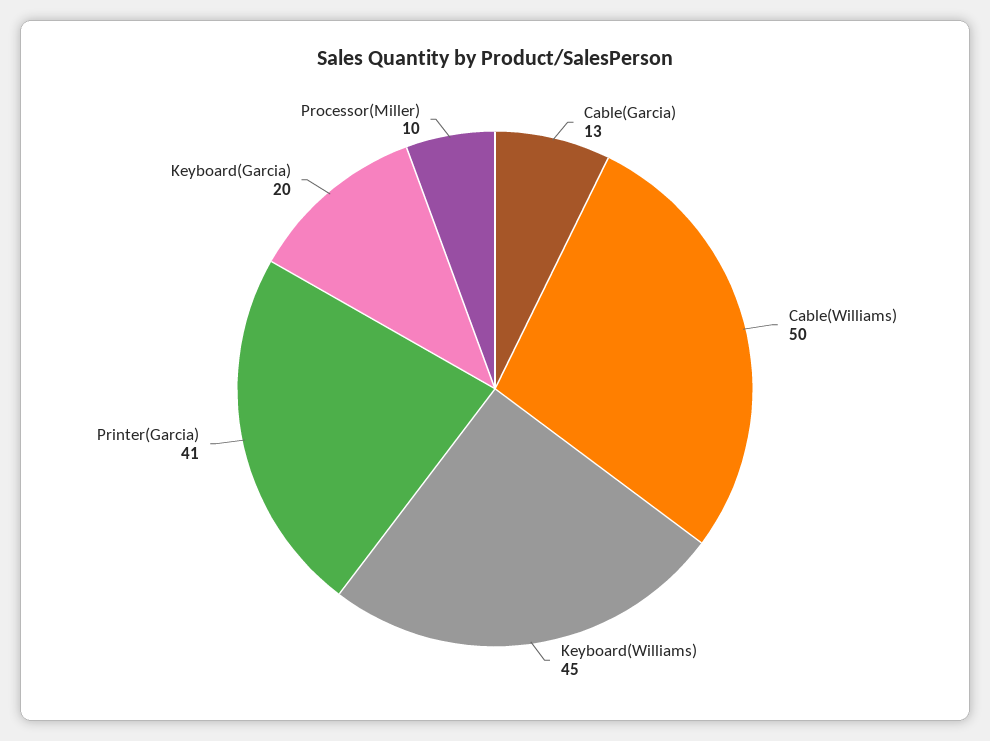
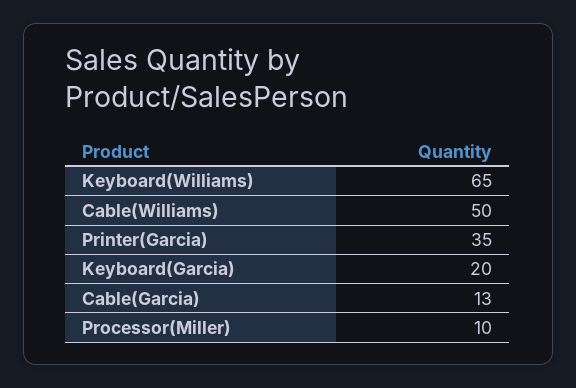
  {
    "Cable(Garcia)": 13,
    "Cable(Williams)": 50,
-   "Keyboard(Williams)": 45,
+   "Keyboard(Williams)": 65,
-   "Printer(Garcia)": 41,
+   "Printer(Garcia)": 35,
    "Keyboard(Garcia)": 20,
    "Processor(Miller)": 10
  }

